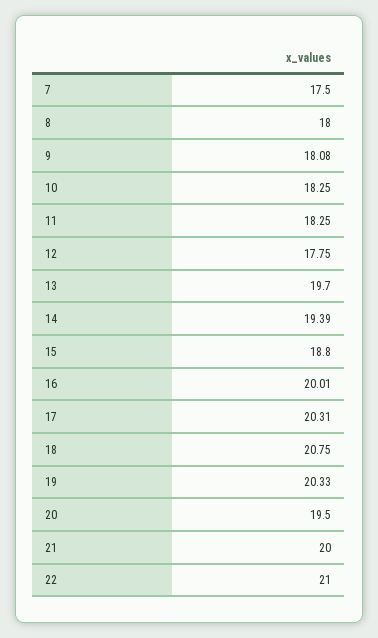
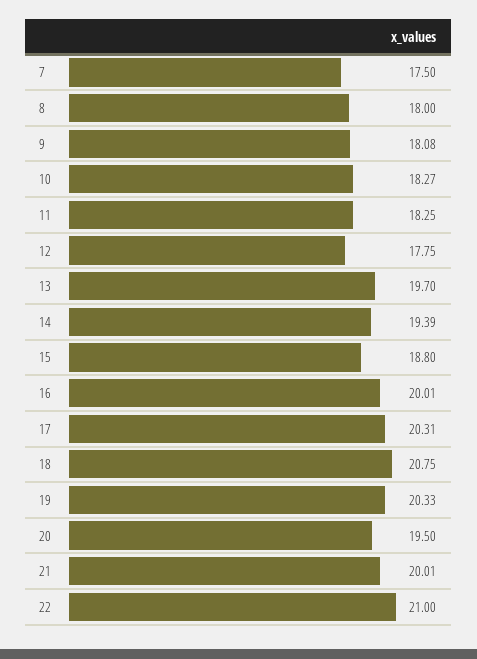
  {
    "7": 17.5,
    "8": 18,
    "9": 18.08,
-   "10": 18.25,
+   "10": 18.27,
    "11": 18.25,
    "12": 17.75,
    "13": 19.7,
    "14": 19.39,
    "15": 18.8,
    "16": 20.01,
    "17": 20.31,
    "18": 20.75,
    "19": 20.33,
    "20": 19.5,
-   "21": 20,
+   "21": 20.01,
    "22": 21
  }

